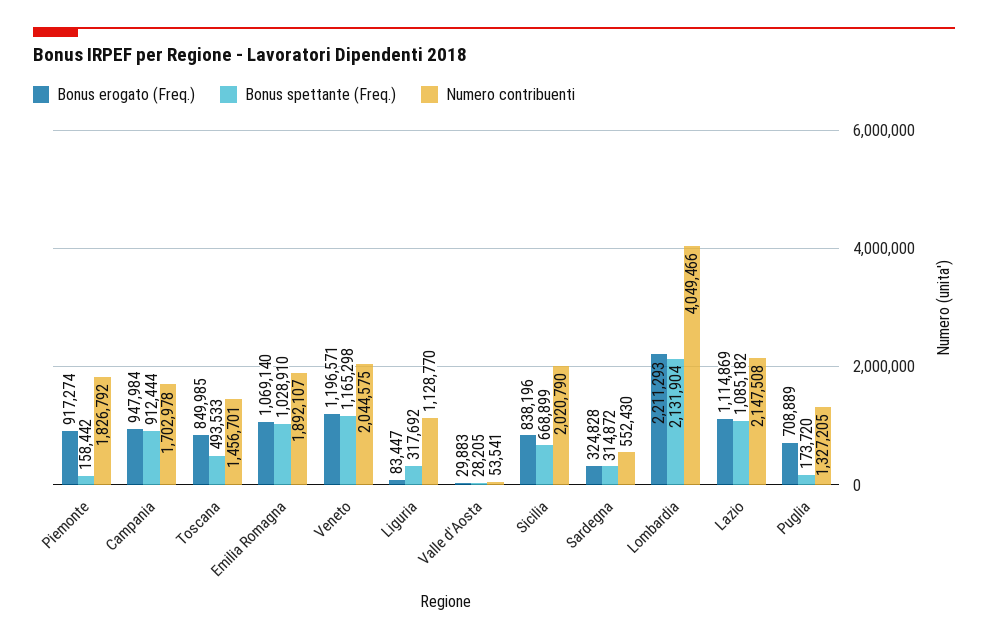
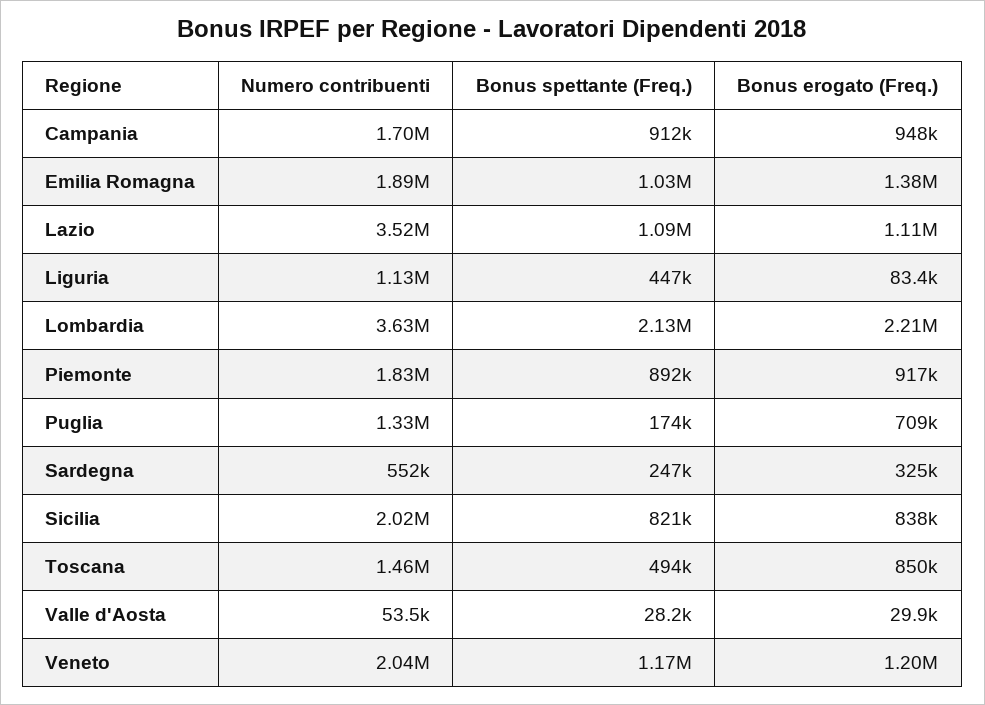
  {
    "Bonus erogato (Freq.)": {
      "Piemonte": 917274,
      "Campania": 947984,
      "Toscana": 849985,
-     "Emilia Romagna": 1069140,
+     "Emilia Romagna": 1380000,
      "Veneto": 1196571,
      "Liguria": 83447,
      "Valle d'Aosta": 29883,
      "Sicilia": 838196,
      "Sardegna": 324828,
      "Lombardia": 2211293,
      "Lazio": 1114869,
      "Puglia": 708889
    },
    "Bonus spettante (Freq.)": {
-     "Piemonte": 158442,
+     "Piemonte": 892000,
      "Campania": 912444,
      "Toscana": 493533,
      "Emilia Romagna": 1028910,
      "Veneto": 1165298,
-     "Liguria": 317692,
+     "Liguria": 447000,
      "Valle d'Aosta": 28205,
-     "Sicilia": 668899,
+     "Sicilia": 821000,
-     "Sardegna": 314872,
+     "Sardegna": 247000,
      "Lombardia": 2131904,
      "Lazio": 1085182,
      "Puglia": 173720
    },
    "Numero contribuenti": {
      "Piemonte": 1826792,
      "Campania": 1702978,
      "Toscana": 1456701,
      "Emilia Romagna": 1892107,
      "Veneto": 2044575,
      "Liguria": 1128770,
      "Valle d'Aosta": 53541,
      "Sicilia": 2020790,
      "Sardegna": 552430,
-     "Lombardia": 4049466,
+     "Lombardia": 3630000,
-     "Lazio": 2147508,
+     "Lazio": 3520000,
      "Puglia": 1327205
    }
  }

